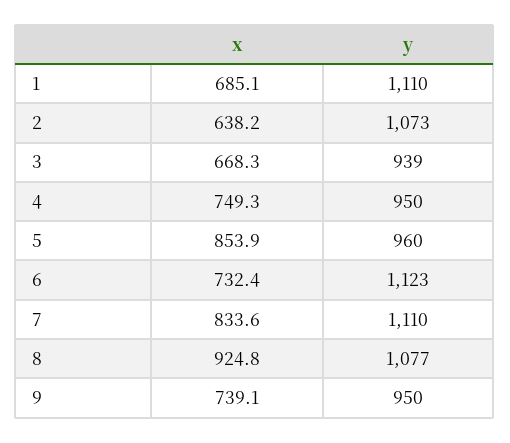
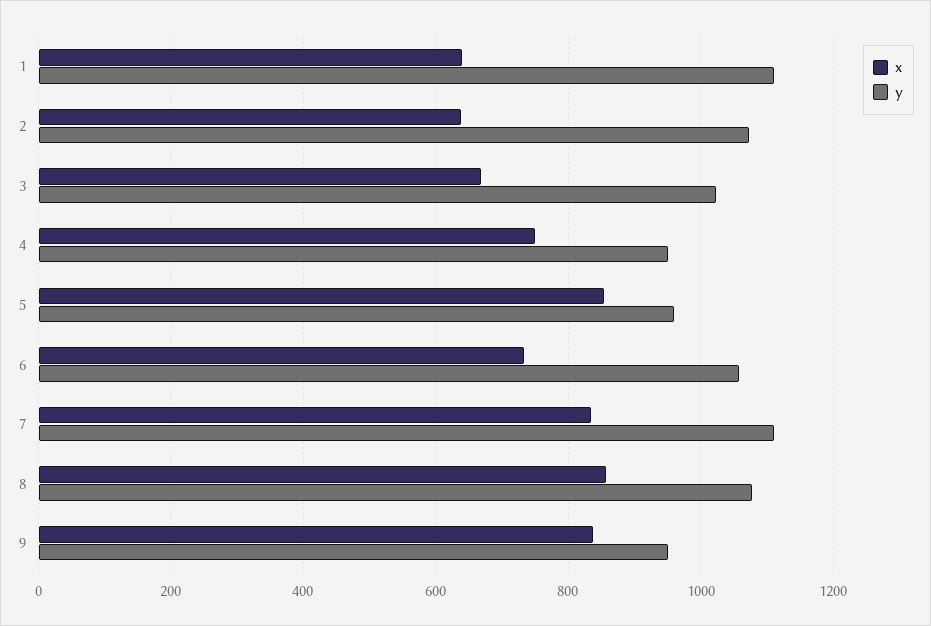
  {
    "x": {
-     "1": 685.1,
+     "1": 640,
      "2": 638.2,
      "3": 668.3,
      "4": 749.3,
      "5": 853.9,
      "6": 732.4,
      "7": 833.6,
-     "8": 924.8,
+     "8": 860,
-     "9": 739.1
+     "9": 840
    },
    "y": {
      "1": 1110,
      "2": 1073,
-     "3": 939,
+     "3": 1020,
      "4": 950,
      "5": 960,
-     "6": 1123,
+     "6": 1060,
      "7": 1110,
      "8": 1077,
      "9": 950
    }
  }

